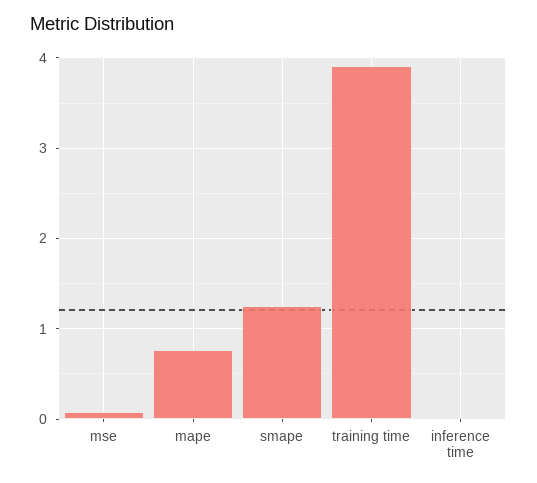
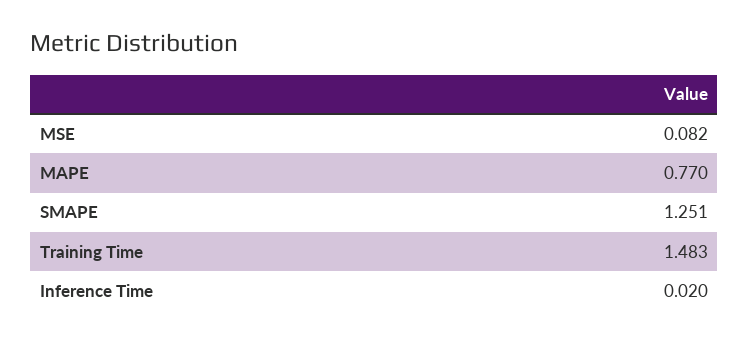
  {
    "mse": 0.082,
    "mape": 0.77,
    "smape": 1.251,
-   "training time": 3.9,
+   "training time": 1.483,
    "inference time": 0.02
  }

